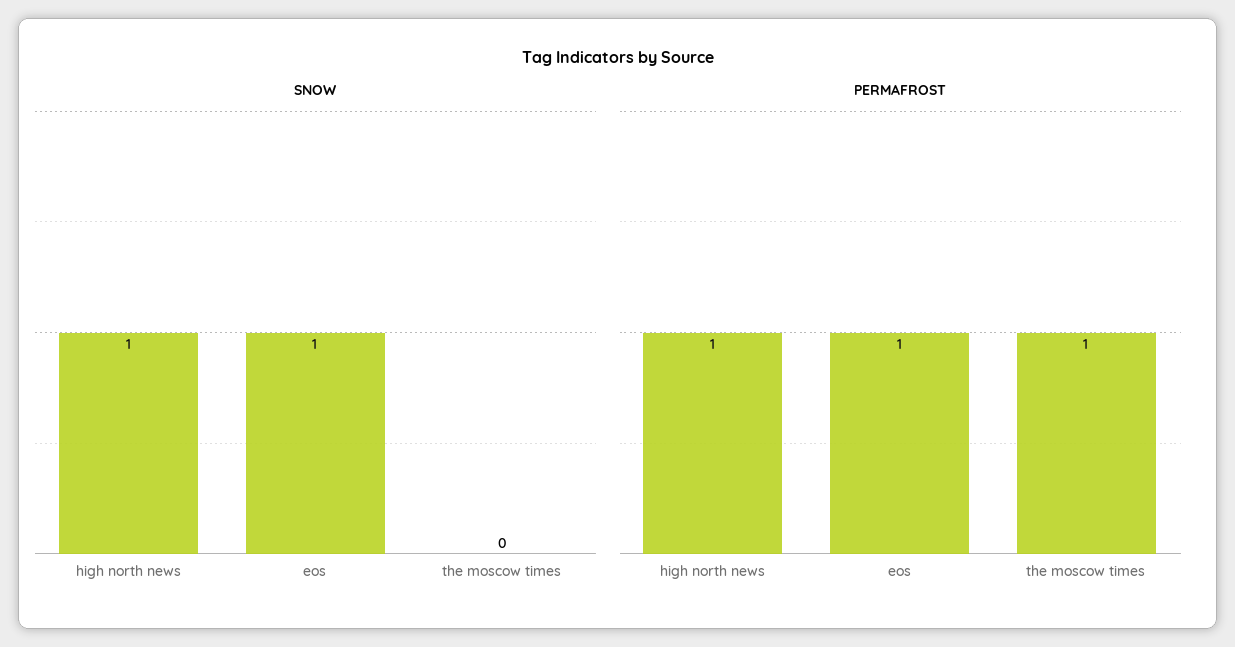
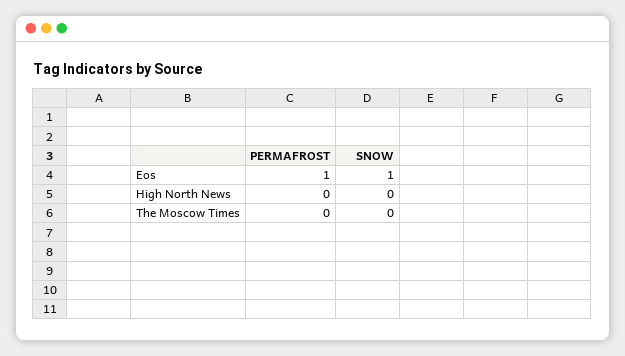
  {
    "SNOW": {
-     "high north news": 1,
+     "high north news": 0,
      "eos": 1,
      "the moscow times": 0
    },
    "PERMAFROST": {
-     "high north news": 1,
+     "high north news": 0,
      "eos": 1,
-     "the moscow times": 1
+     "the moscow times": 0
    }
  }

